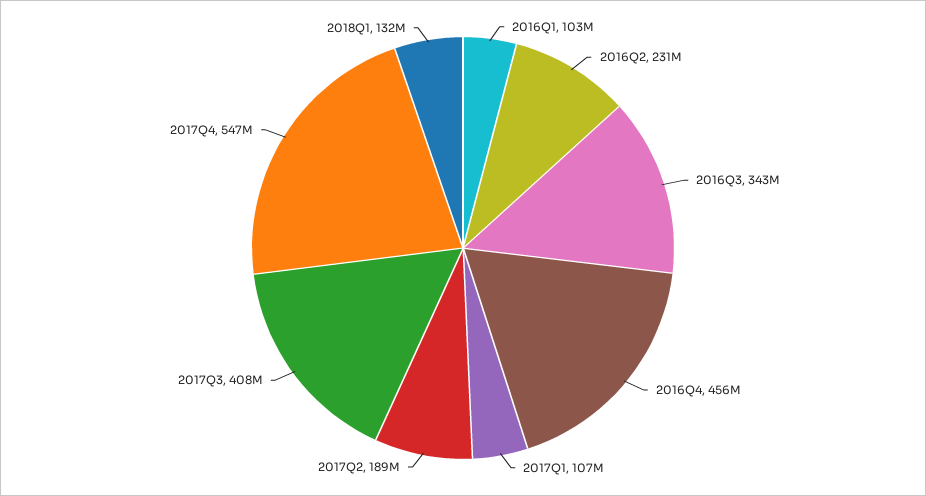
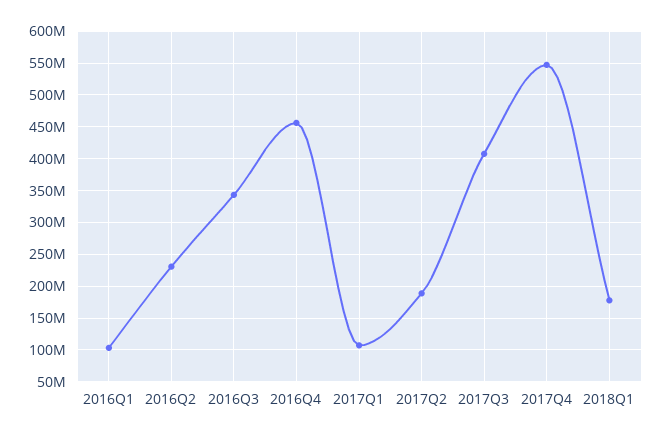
  {
    "2016Q1": 103000000,
    "2016Q2": 231000000,
    "2016Q3": 343000000,
    "2016Q4": 456000000,
    "2017Q1": 107000000,
    "2017Q2": 189000000,
    "2017Q3": 408000000,
    "2017Q4": 547000000,
-   "2018Q1": 132000000
+   "2018Q1": 180000000
  }

